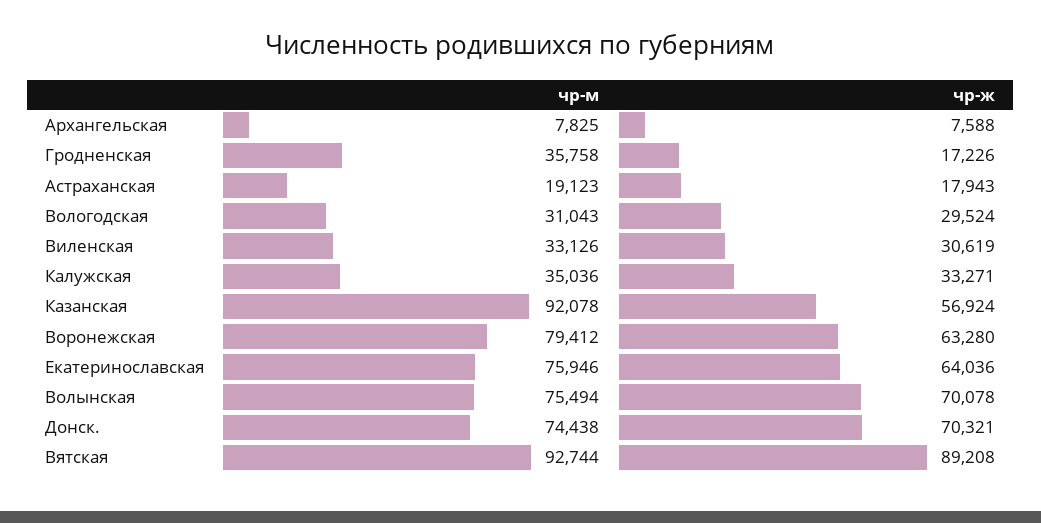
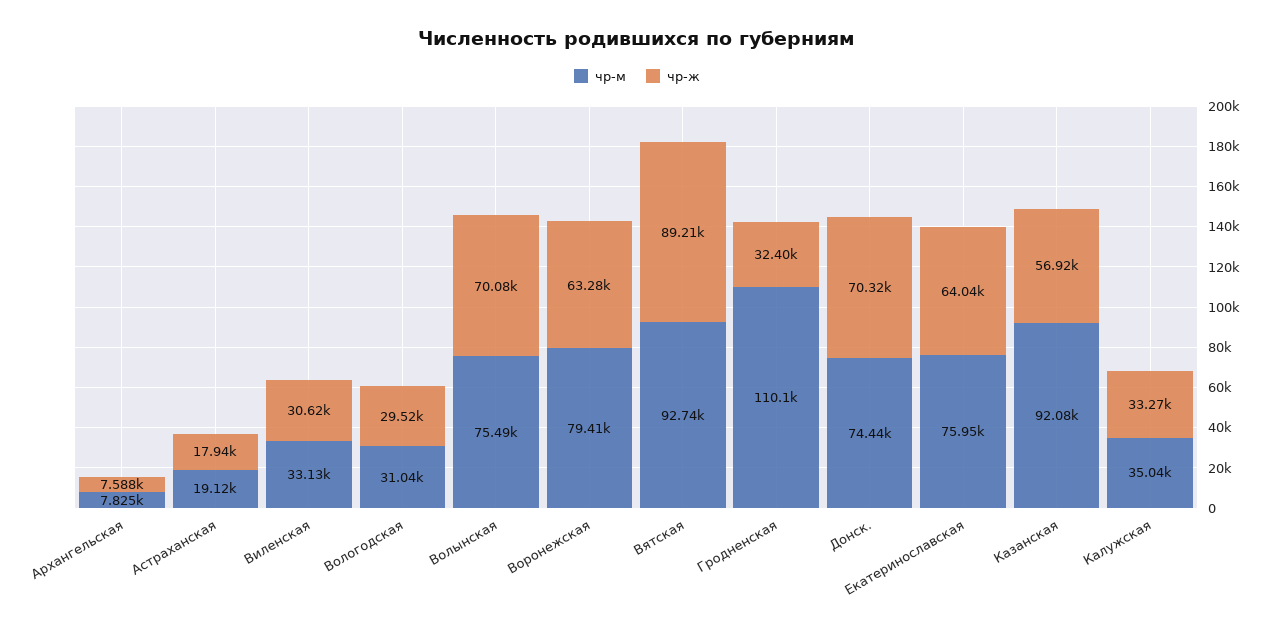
  {
    "чр-м": {
      "Архангельская": 7825,
-     "Гродненская": 35758,
+     "Гродненская": 110100,
      "Астраханская": 19123,
      "Вологодская": 31043,
      "Виленская": 33126,
      "Калужская": 35036,
      "Казанская": 92078,
      "Воронежская": 79412,
      "Екатеринославская": 75946,
      "Волынская": 75494,
      "Донск.": 74438,
      "Вятская": 92744
    },
    "чр-ж": {
      "Архангельская": 7588,
-     "Гродненская": 17226,
+     "Гродненская": 32400,
      "Астраханская": 17943,
      "Вологодская": 29524,
      "Виленская": 30619,
      "Калужская": 33271,
      "Казанская": 56924,
      "Воронежская": 63280,
      "Екатеринославская": 64036,
      "Волынская": 70078,
      "Донск.": 70321,
      "Вятская": 89208
    }
  }

